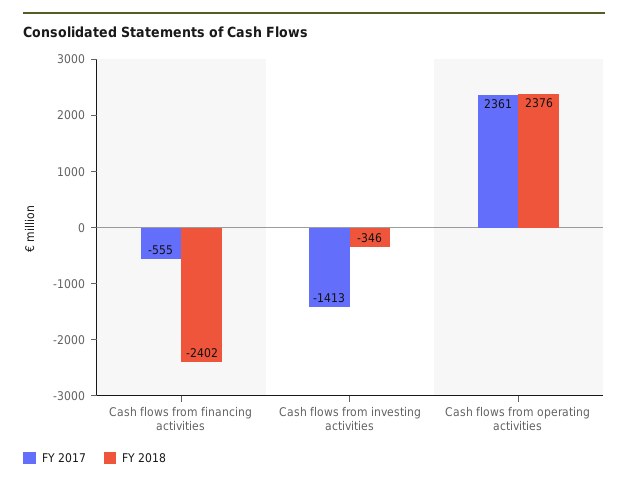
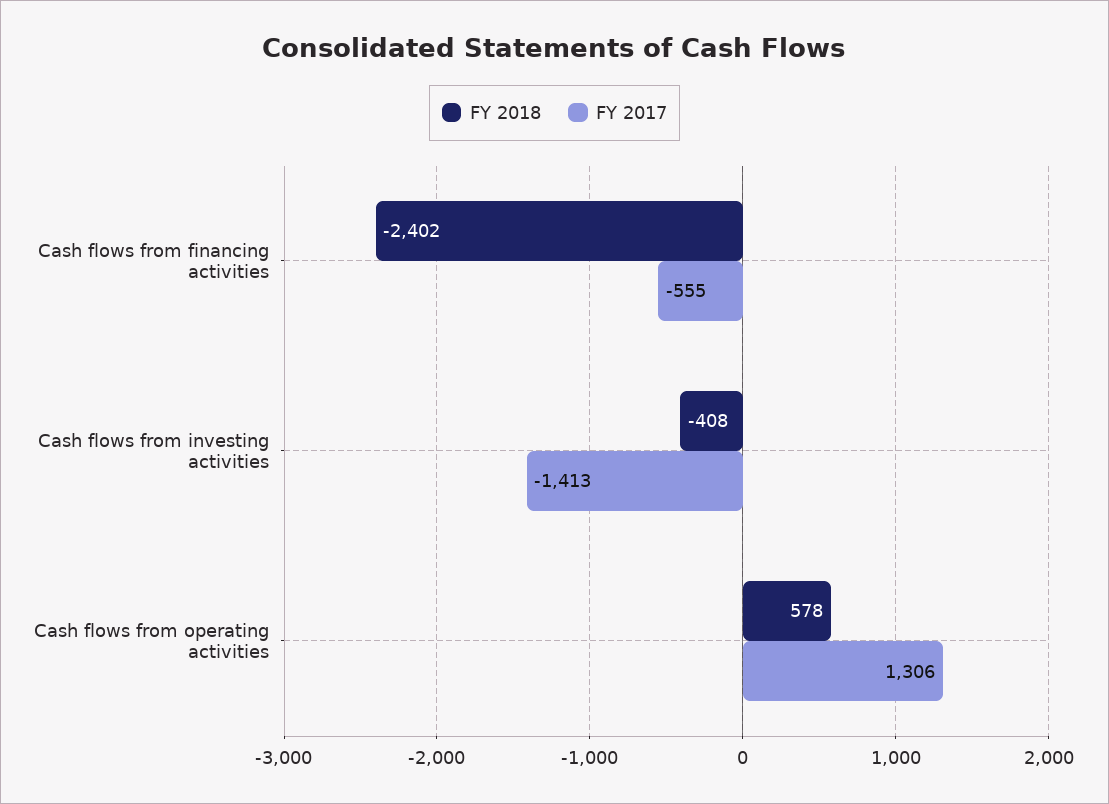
  {
    "FY 2017": {
      "Cash flows from financing activities": -555,
      "Cash flows from investing activities": -1413,
-     "Cash flows from operating activities": 2361
+     "Cash flows from operating activities": 1306
    },
    "FY 2018": {
      "Cash flows from financing activities": -2402,
-     "Cash flows from investing activities": -346,
+     "Cash flows from investing activities": -408,
-     "Cash flows from operating activities": 2376
+     "Cash flows from operating activities": 578
    }
  }

